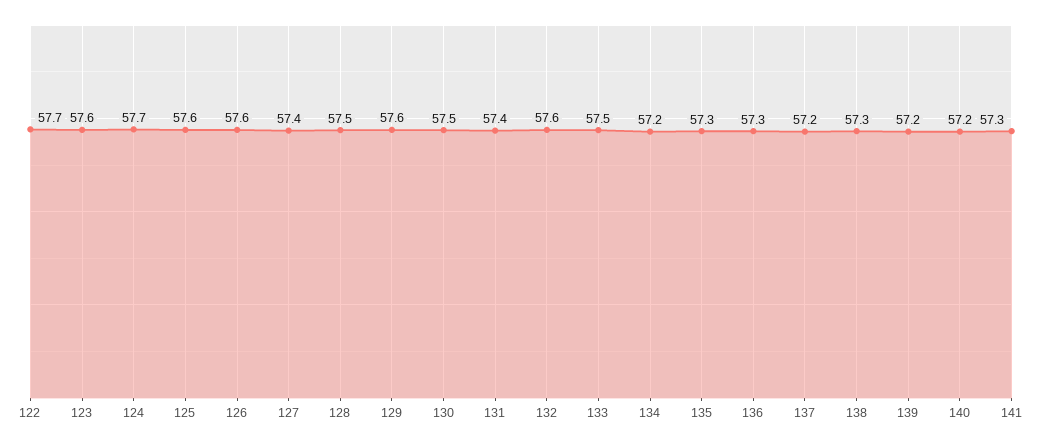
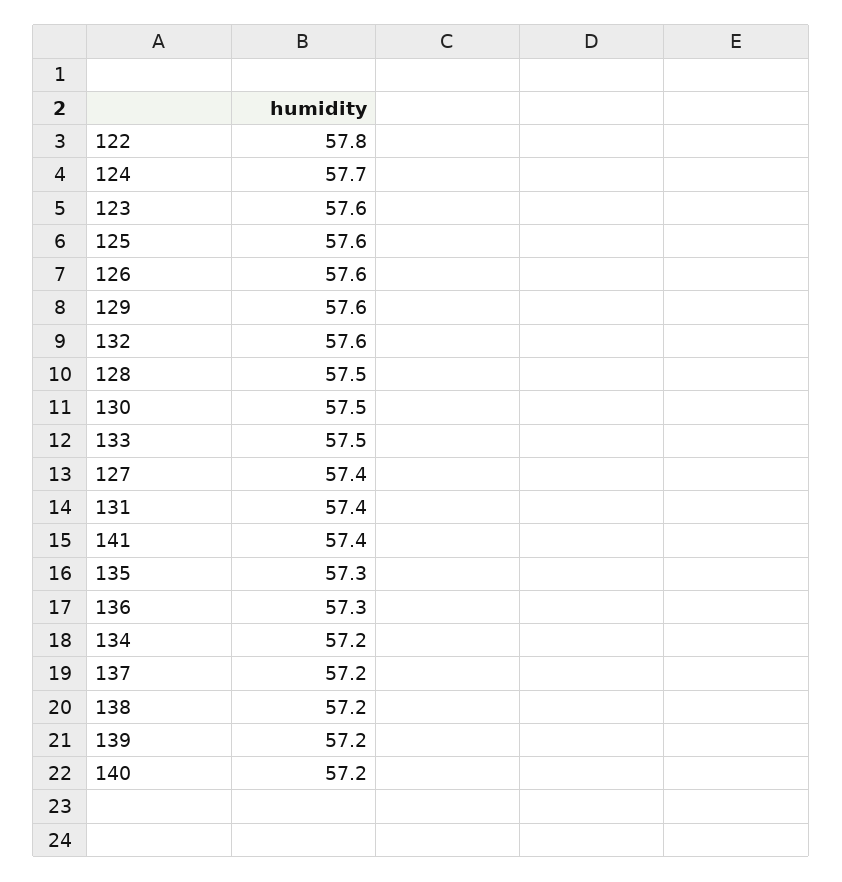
  {
-   "122": 57.7,
+   "122": 57.8,
    "123": 57.6,
    "124": 57.7,
    "125": 57.6,
    "126": 57.6,
    "127": 57.4,
    "128": 57.5,
    "129": 57.6,
    "130": 57.5,
    "131": 57.4,
    "132": 57.6,
    "133": 57.5,
    "134": 57.2,
    "135": 57.3,
    "136": 57.3,
    "137": 57.2,
-   "138": 57.3,
+   "138": 57.2,
    "139": 57.2,
    "140": 57.2,
-   "141": 57.3
+   "141": 57.4
  }

